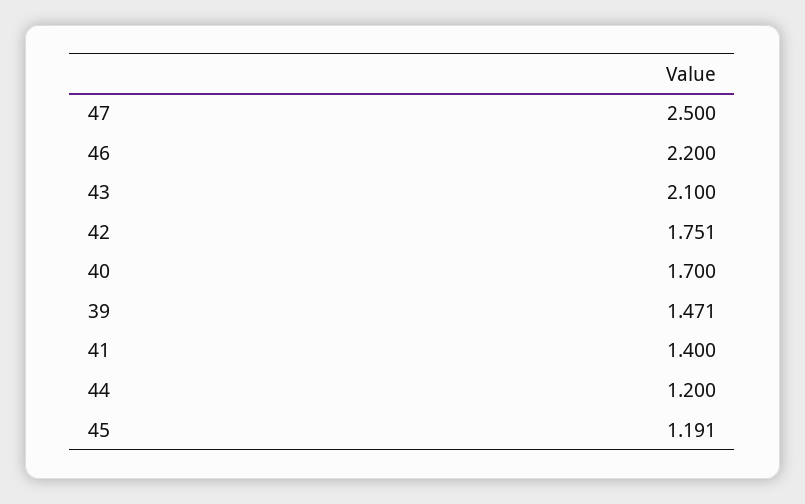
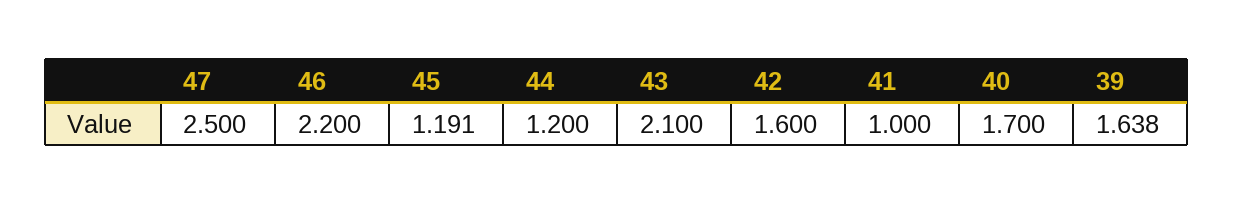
  {
    "47": 2.5,
    "46": 2.2,
    "43": 2.1,
-   "42": 1.751,
+   "42": 1.6,
    "40": 1.7,
-   "39": 1.471,
+   "39": 1.638,
-   "41": 1.4,
+   "41": 1,
    "44": 1.2,
    "45": 1.191
  }

